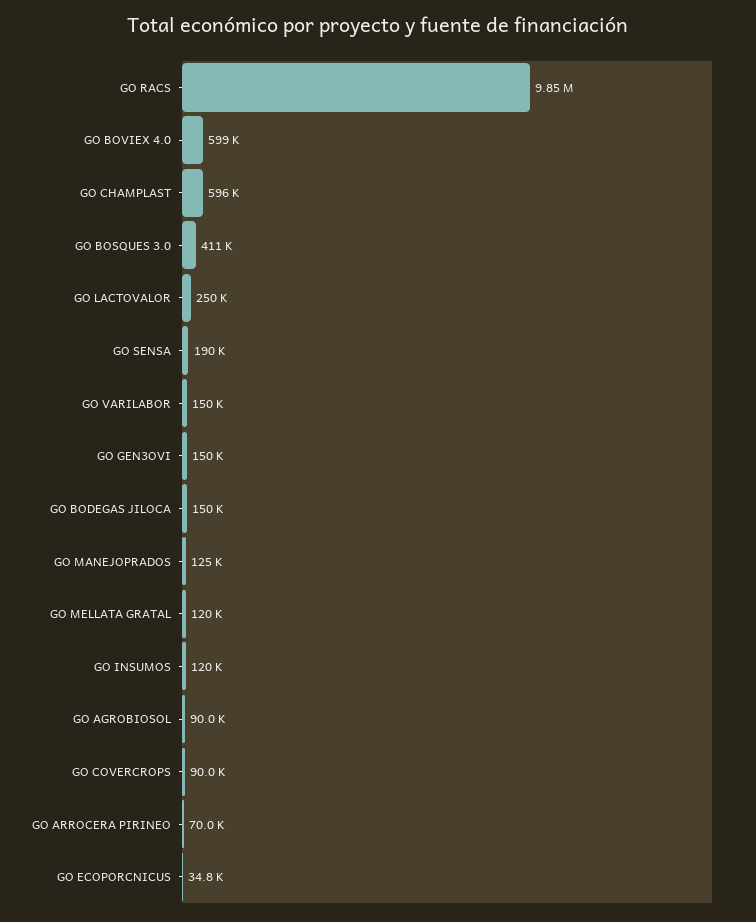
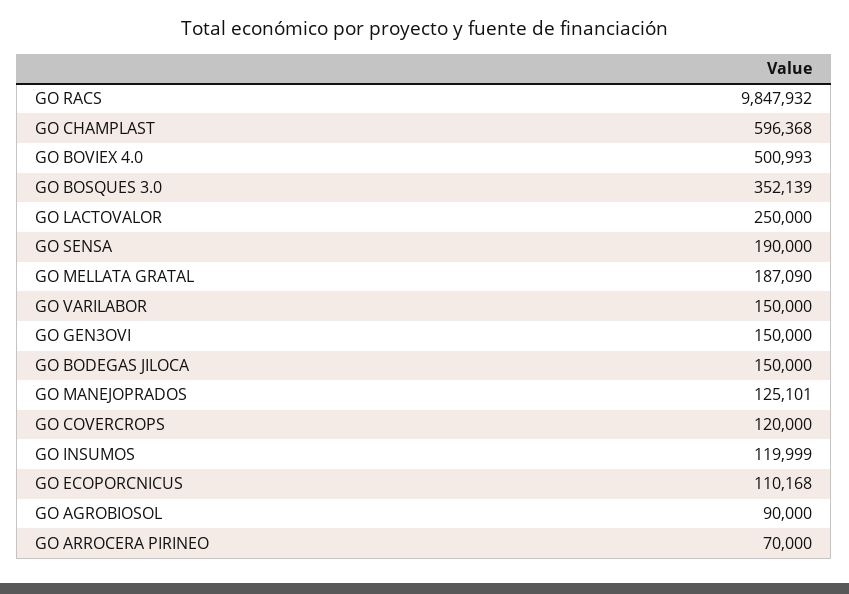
  {
    "GO RACS": 9847932,
-   "GO BOVIEX 4.0": 599000,
+   "GO BOVIEX 4.0": 500993,
    "GO CHAMPLAST": 596368,
-   "GO BOSQUES 3.0": 411000,
+   "GO BOSQUES 3.0": 352139,
    "GO LACTOVALOR": 250000,
    "GO SENSA": 190000,
    "GO VARILABOR": 150000,
    "GO GEN3OVI": 150000,
    "GO BODEGAS JILOCA": 150000,
    "GO MANEJOPRADOS": 125101,
-   "GO MELLATA GRATAL": 120000,
+   "GO MELLATA GRATAL": 187090,
    "GO INSUMOS": 119999,
    "GO AGROBIOSOL": 90000,
-   "GO COVERCROPS": 90000,
+   "GO COVERCROPS": 120000,
    "GO ARROCERA PIRINEO": 70000,
-   "GO ECOPORCNICUS": 34800
+   "GO ECOPORCNICUS": 110168
  }

